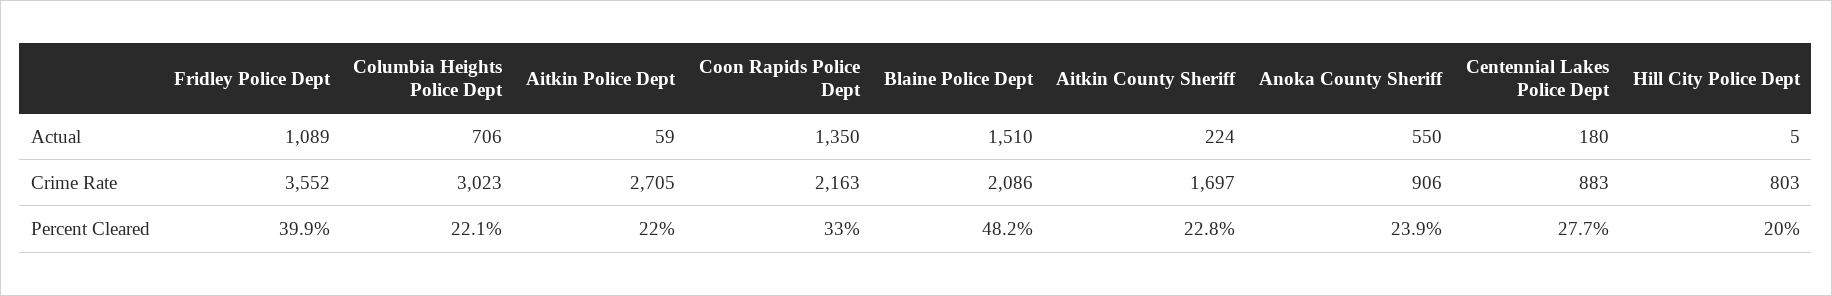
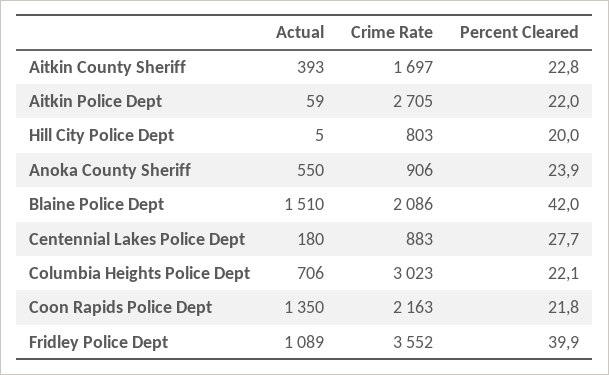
  {
    "Fridley Police Dept": {
      "Actual": 1089,
      "Crime Rate": 3552,
      "Percent Cleared": 39.9
    },
    "Columbia Heights Police Dept": {
      "Actual": 706,
      "Crime Rate": 3023,
      "Percent Cleared": 22.1
    },
    "Aitkin Police Dept": {
      "Actual": 59,
      "Crime Rate": 2705,
      "Percent Cleared": 22
    },
    "Coon Rapids Police Dept": {
      "Actual": 1350,
      "Crime Rate": 2163,
-     "Percent Cleared": 33
+     "Percent Cleared": 21.8
    },
    "Blaine Police Dept": {
      "Actual": 1510,
      "Crime Rate": 2086,
-     "Percent Cleared": 48.2
+     "Percent Cleared": 42
    },
    "Aitkin County Sheriff": {
-     "Actual": 224,
+     "Actual": 393,
      "Crime Rate": 1697,
      "Percent Cleared": 22.8
    },
    "Anoka County Sheriff": {
      "Actual": 550,
      "Crime Rate": 906,
      "Percent Cleared": 23.9
    },
    "Centennial Lakes Police Dept": {
      "Actual": 180,
      "Crime Rate": 883,
      "Percent Cleared": 27.7
    },
    "Hill City Police Dept": {
      "Actual": 5,
      "Crime Rate": 803,
      "Percent Cleared": 20
    }
  }

